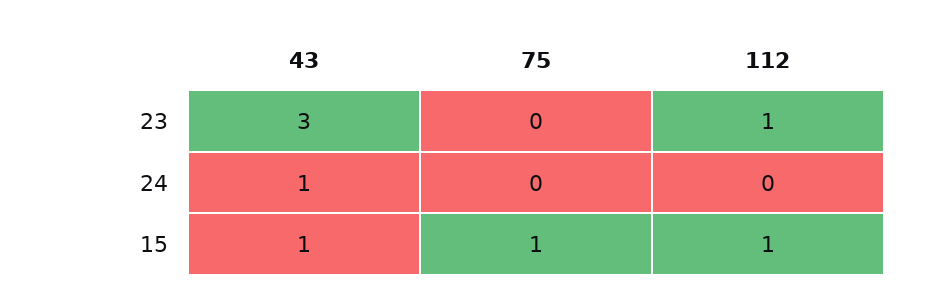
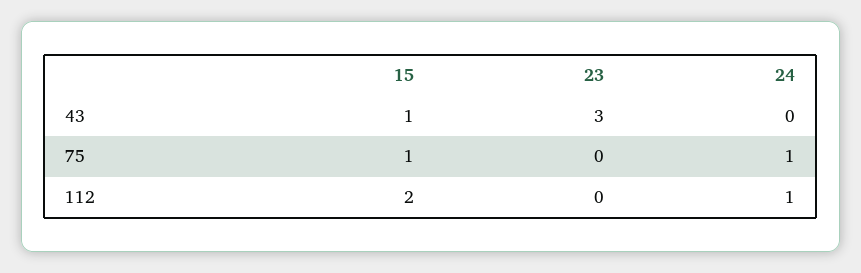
  {
    "43": {
      "23": 3,
-     "24": 1,
+     "24": 0,
      "15": 1
    },
    "75": {
      "23": 0,
-     "24": 0,
+     "24": 1,
      "15": 1
    },
    "112": {
-     "23": 1,
+     "23": 0,
-     "24": 0,
+     "24": 1,
-     "15": 1
+     "15": 2
    }
  }

